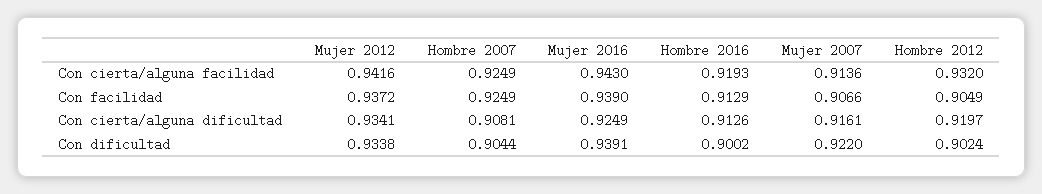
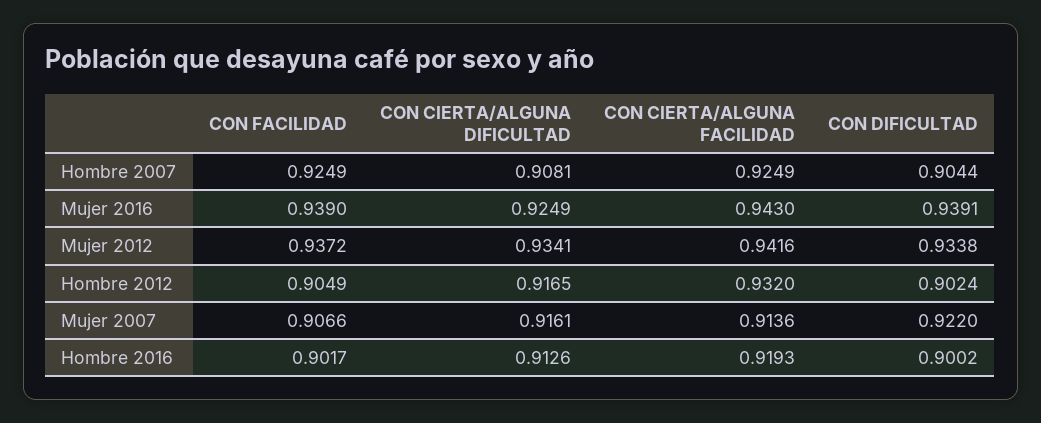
  {
    "Mujer 2012": {
      "Con cierta/alguna facilidad": 0.9416,
      "Con facilidad": 0.9372,
      "Con cierta/alguna dificultad": 0.9341,
      "Con dificultad": 0.9338
    },
    "Hombre 2007": {
      "Con cierta/alguna facilidad": 0.9249,
      "Con facilidad": 0.9249,
      "Con cierta/alguna dificultad": 0.9081,
      "Con dificultad": 0.9044
    },
    "Mujer 2016": {
      "Con cierta/alguna facilidad": 0.943,
      "Con facilidad": 0.939,
      "Con cierta/alguna dificultad": 0.9249,
      "Con dificultad": 0.9391
    },
    "Hombre 2016": {
      "Con cierta/alguna facilidad": 0.9193,
-     "Con facilidad": 0.9129,
+     "Con facilidad": 0.9017,
      "Con cierta/alguna dificultad": 0.9126,
      "Con dificultad": 0.9002
    },
    "Mujer 2007": {
      "Con cierta/alguna facilidad": 0.9136,
      "Con facilidad": 0.9066,
      "Con cierta/alguna dificultad": 0.9161,
      "Con dificultad": 0.922
    },
    "Hombre 2012": {
      "Con cierta/alguna facilidad": 0.932,
      "Con facilidad": 0.9049,
-     "Con cierta/alguna dificultad": 0.9197,
+     "Con cierta/alguna dificultad": 0.9165,
      "Con dificultad": 0.9024
    }
  }

